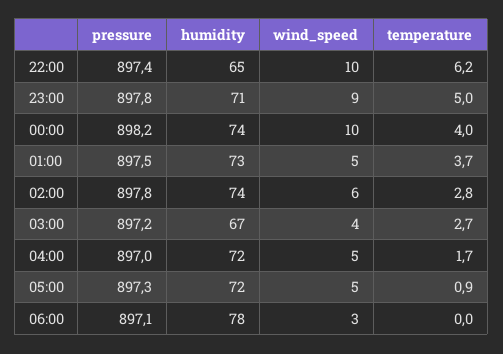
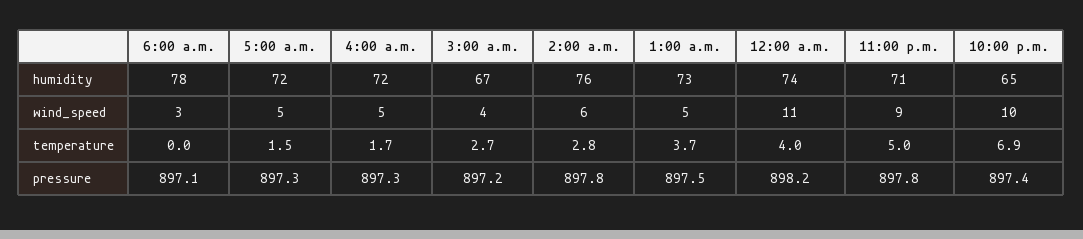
  {
    "pressure": {
      "22:00": 897.4,
      "23:00": 897.8,
      "00:00": 898.2,
      "01:00": 897.5,
      "02:00": 897.8,
      "03:00": 897.2,
-     "04:00": 897,
+     "04:00": 897.3,
      "05:00": 897.3,
      "06:00": 897.1
    },
    "humidity": {
      "22:00": 65,
      "23:00": 71,
      "00:00": 74,
      "01:00": 73,
-     "02:00": 74,
+     "02:00": 76,
      "03:00": 67,
      "04:00": 72,
      "05:00": 72,
      "06:00": 78
    },
    "wind_speed": {
      "22:00": 10,
      "23:00": 9,
-     "00:00": 10,
+     "00:00": 11,
      "01:00": 5,
      "02:00": 6,
      "03:00": 4,
      "04:00": 5,
      "05:00": 5,
      "06:00": 3
    },
    "temperature": {
-     "22:00": 6.2,
+     "22:00": 6.9,
      "23:00": 5,
      "00:00": 4,
      "01:00": 3.7,
      "02:00": 2.8,
      "03:00": 2.7,
      "04:00": 1.7,
-     "05:00": 0.9,
+     "05:00": 1.5,
      "06:00": 0
    }
  }

